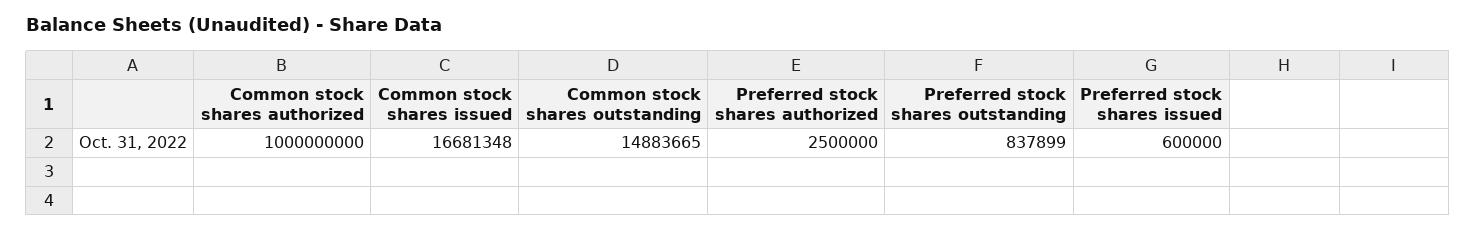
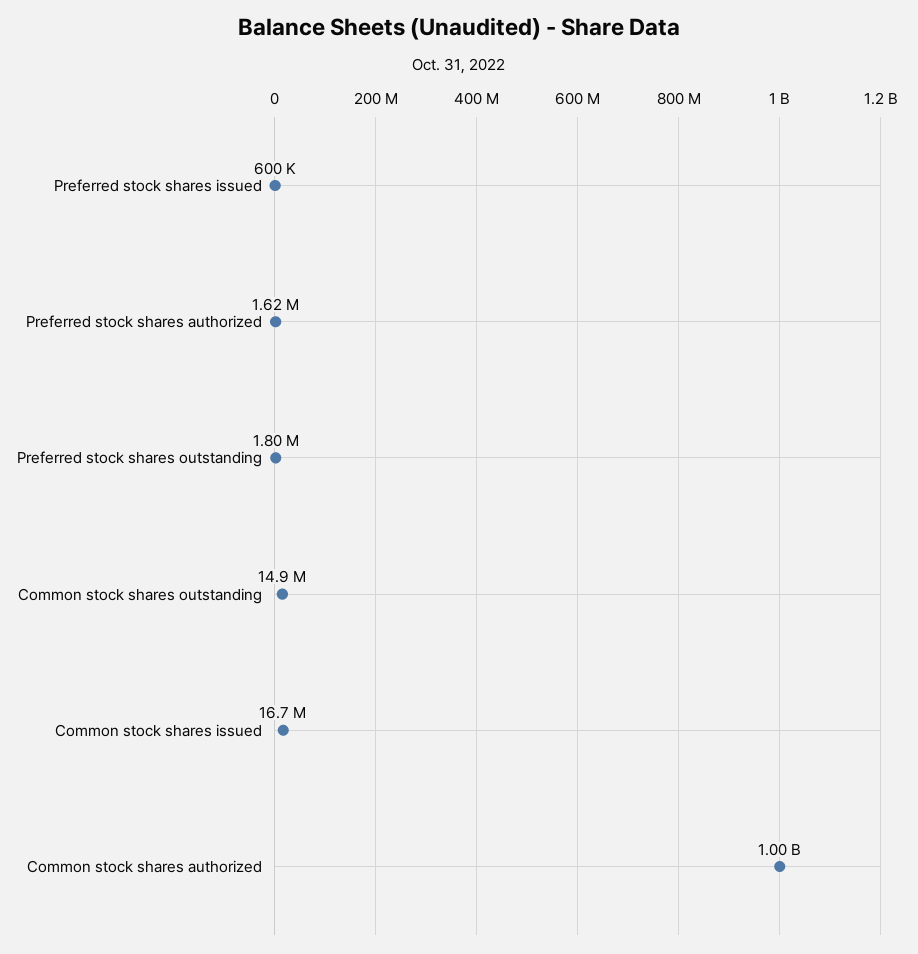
  {
    "Common stock shares authorized": 1000000000,
    "Common stock shares issued": 16681348,
    "Common stock shares outstanding": 14883665,
-   "Preferred stock shares authorized": 2500000,
+   "Preferred stock shares authorized": 1620000,
-   "Preferred stock shares outstanding": 837899,
+   "Preferred stock shares outstanding": 1800000,
    "Preferred stock shares issued": 600000
  }

